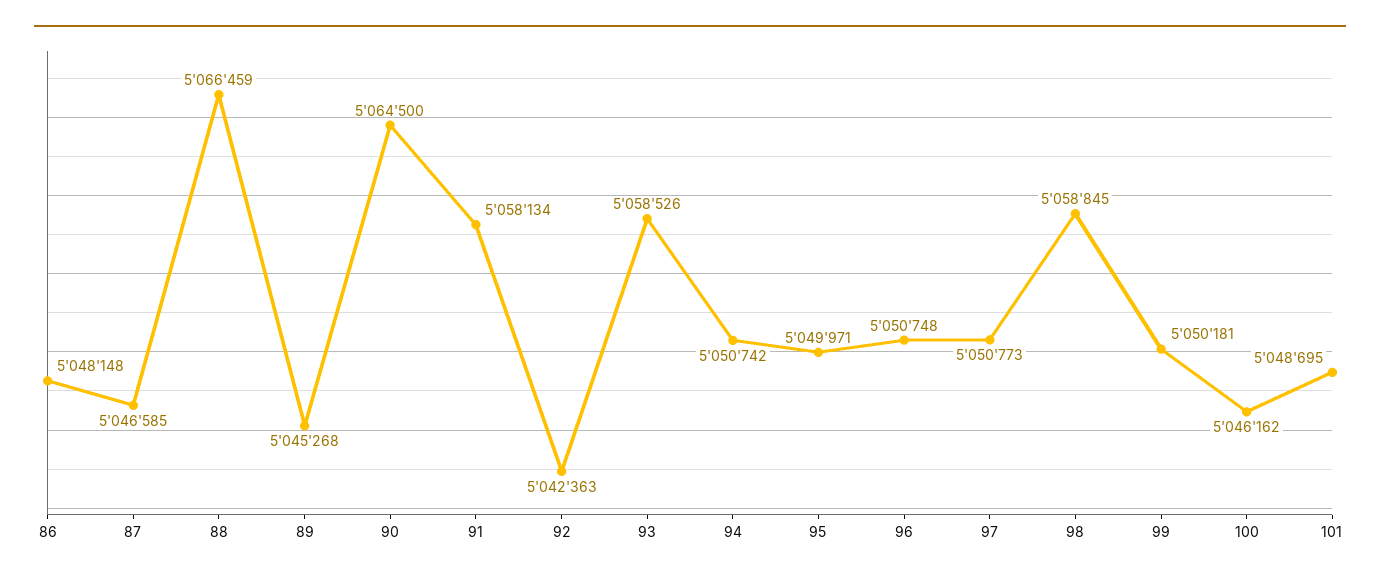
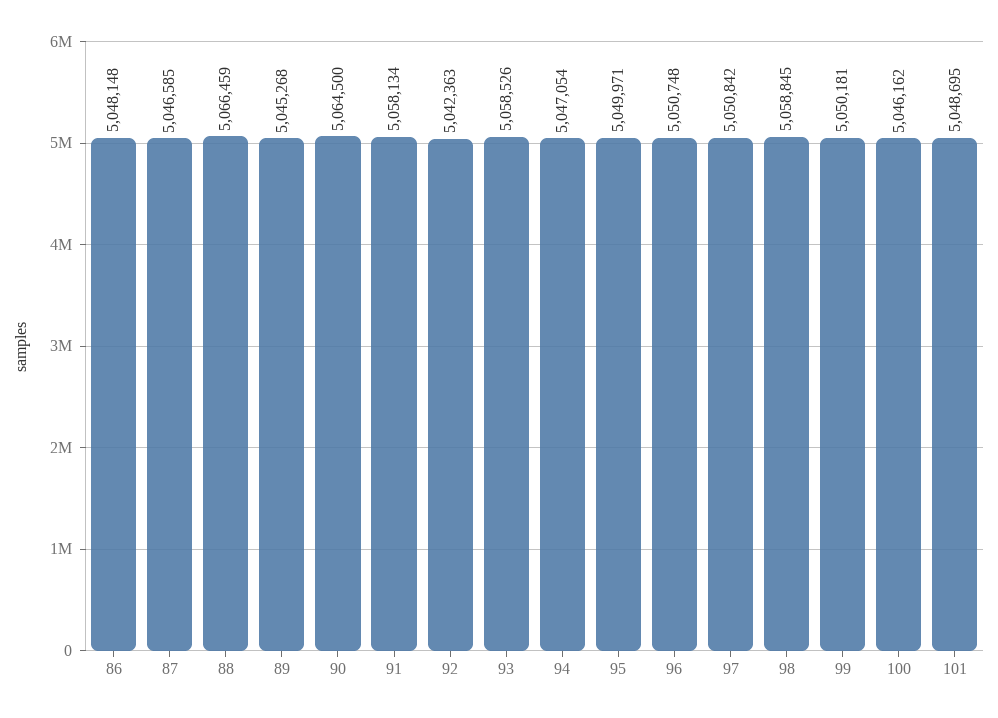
  {
    "86": 5048148,
    "87": 5046585,
    "88": 5066459,
    "89": 5045268,
    "90": 5064500,
    "91": 5058134,
    "92": 5042363,
    "93": 5058526,
-   "94": 5050742,
+   "94": 5047054,
    "95": 5049971,
    "96": 5050748,
-   "97": 5050773,
+   "97": 5050842,
    "98": 5058845,
    "99": 5050181,
    "100": 5046162,
    "101": 5048695
  }

